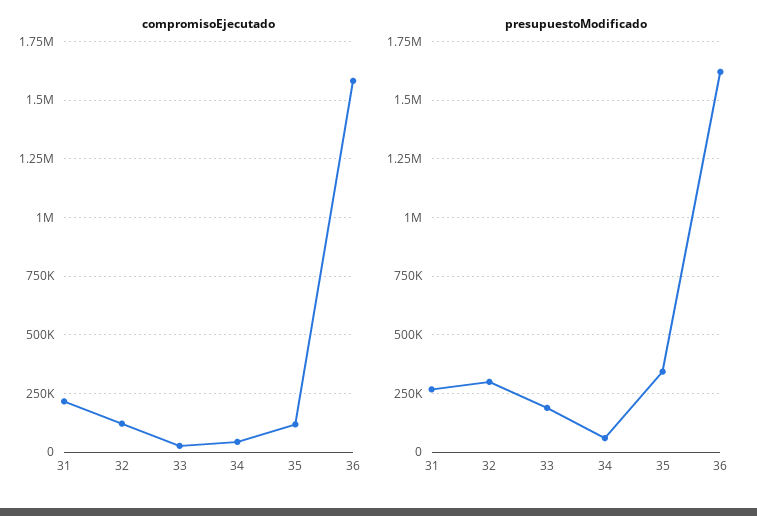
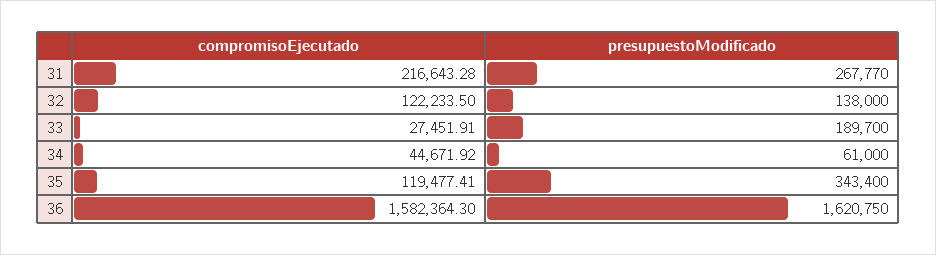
  {
    "compromisoEjecutado": {
      "31": 216643.28,
      "32": 122233.5,
      "33": 27451.91,
      "34": 44671.92,
      "35": 119477.41,
      "36": 1582364.3
    },
    "presupuestoModificado": {
      "31": 267770,
-     "32": 300000,
+     "32": 138000,
      "33": 189700,
      "34": 61000,
      "35": 343400,
      "36": 1620750
    }
  }

